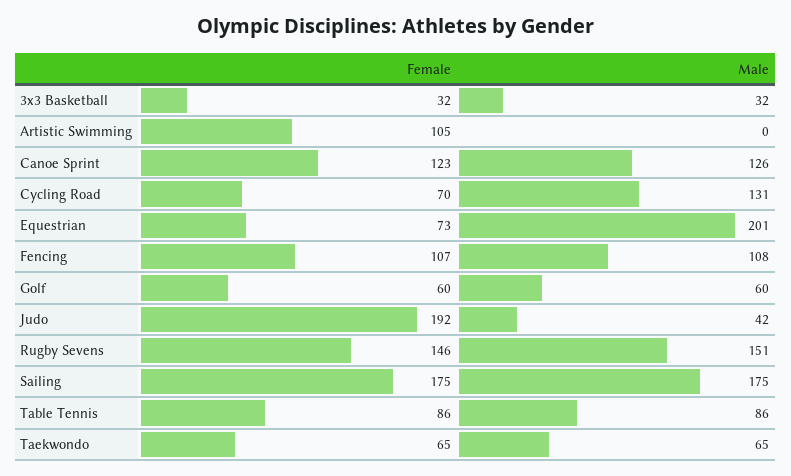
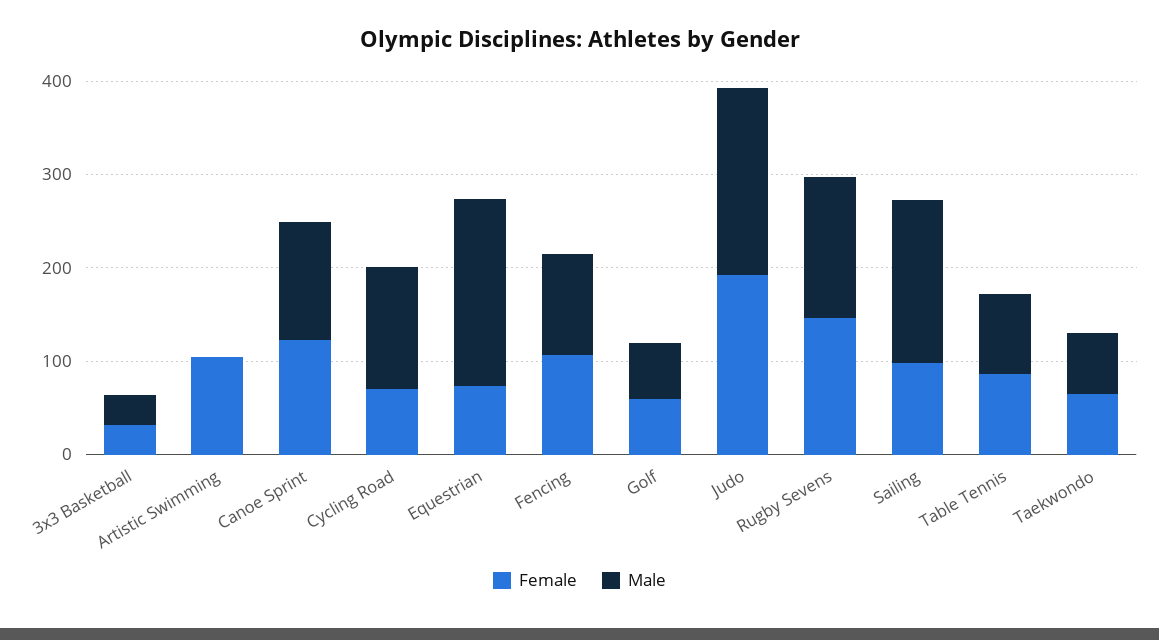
  {
    "Female": {
      "3x3 Basketball": 32,
      "Artistic Swimming": 105,
      "Canoe Sprint": 123,
      "Cycling Road": 70,
      "Equestrian": 73,
      "Fencing": 107,
      "Golf": 60,
      "Judo": 192,
      "Rugby Sevens": 146,
-     "Sailing": 175,
+     "Sailing": 100,
      "Table Tennis": 86,
      "Taekwondo": 65
    },
    "Male": {
      "3x3 Basketball": 32,
      "Artistic Swimming": 0,
      "Canoe Sprint": 126,
      "Cycling Road": 131,
      "Equestrian": 201,
      "Fencing": 108,
      "Golf": 60,
-     "Judo": 42,
+     "Judo": 200,
      "Rugby Sevens": 151,
      "Sailing": 175,
      "Table Tennis": 86,
      "Taekwondo": 65
    }
  }

